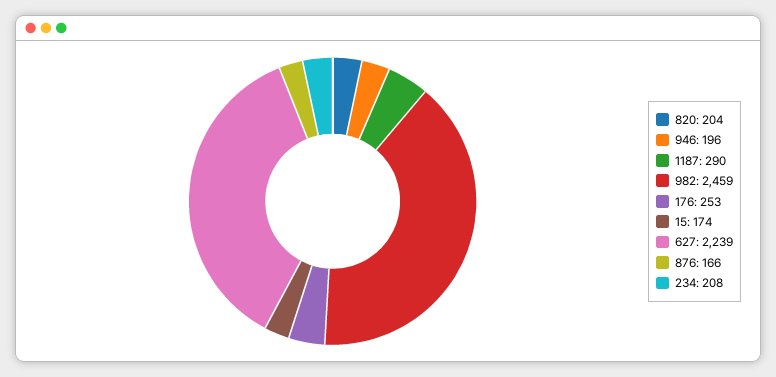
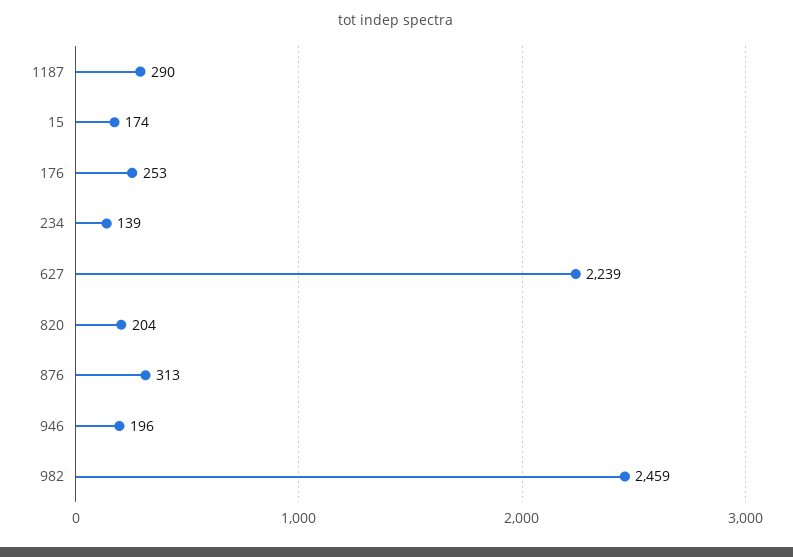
  {
    "820": 204,
    "946": 196,
    "1187": 290,
    "982": 2459,
    "176": 253,
    "15": 174,
    "627": 2239,
-   "876": 166,
+   "876": 313,
-   "234": 208
+   "234": 139
  }

